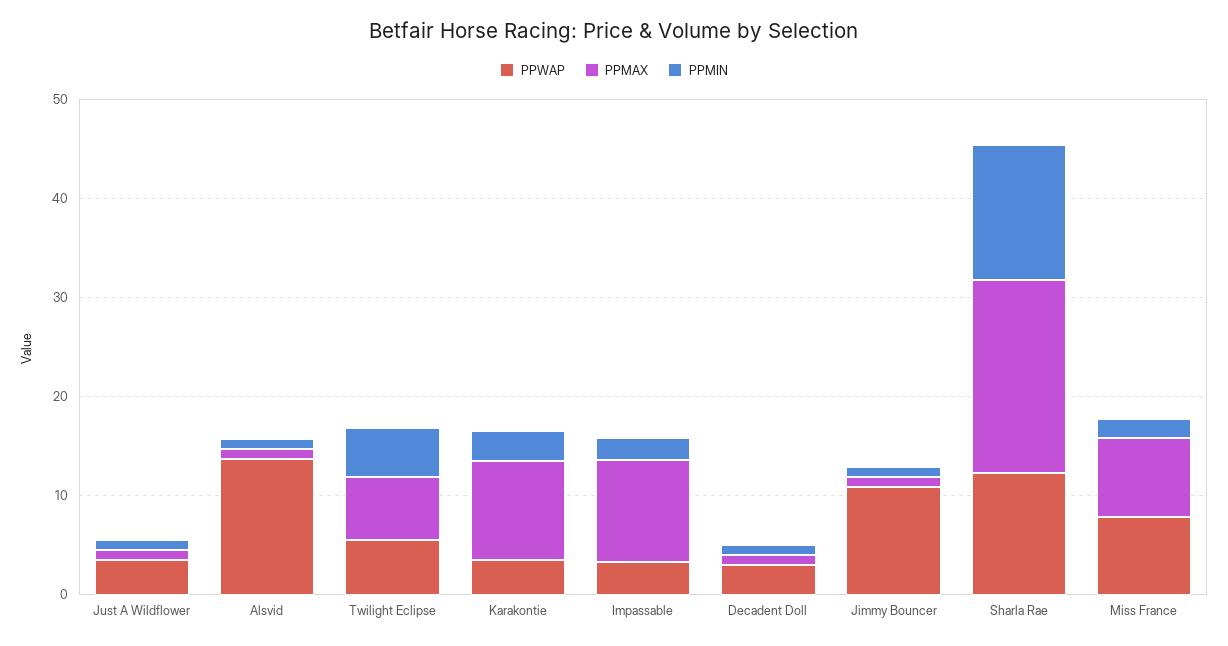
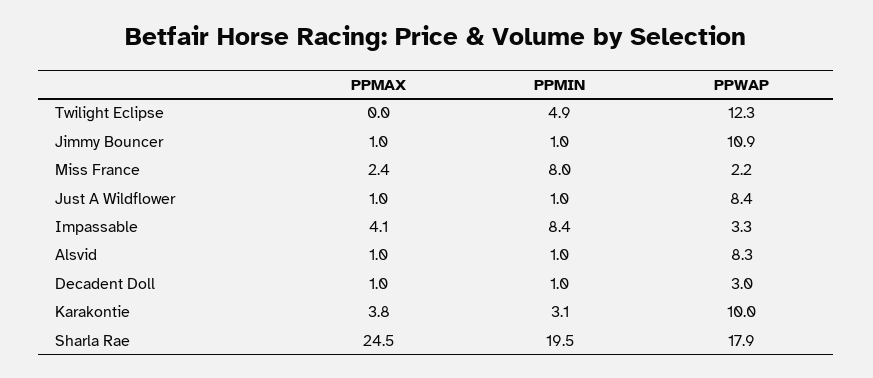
  {
    "PPWAP": {
-     "Just A Wildflower": 4,
+     "Just A Wildflower": 8.4,
-     "Alsvid": 14,
+     "Alsvid": 8.3,
-     "Twilight Eclipse": 6,
+     "Twilight Eclipse": 12.3,
-     "Karakontie": 4,
+     "Karakontie": 10,
      "Impassable": 3.3,
      "Decadent Doll": 3,
      "Jimmy Bouncer": 10.9,
-     "Sharla Rae": 12,
+     "Sharla Rae": 17.9,
-     "Miss France": 8
+     "Miss France": 2.2
    },
    "PPMAX": {
      "Just A Wildflower": 1,
      "Alsvid": 1,
-     "Twilight Eclipse": 6,
+     "Twilight Eclipse": 0,
-     "Karakontie": 10,
+     "Karakontie": 3.8,
-     "Impassable": 10,
+     "Impassable": 4.1,
      "Decadent Doll": 1,
      "Jimmy Bouncer": 1,
-     "Sharla Rae": 20,
+     "Sharla Rae": 24.5,
-     "Miss France": 8
+     "Miss France": 2.4
    },
    "PPMIN": {
      "Just A Wildflower": 1,
      "Alsvid": 1,
      "Twilight Eclipse": 4.9,
      "Karakontie": 3.1,
-     "Impassable": 2,
+     "Impassable": 8.4,
      "Decadent Doll": 1,
      "Jimmy Bouncer": 1,
-     "Sharla Rae": 14,
+     "Sharla Rae": 19.5,
-     "Miss France": 2
+     "Miss France": 8
    }
  }

